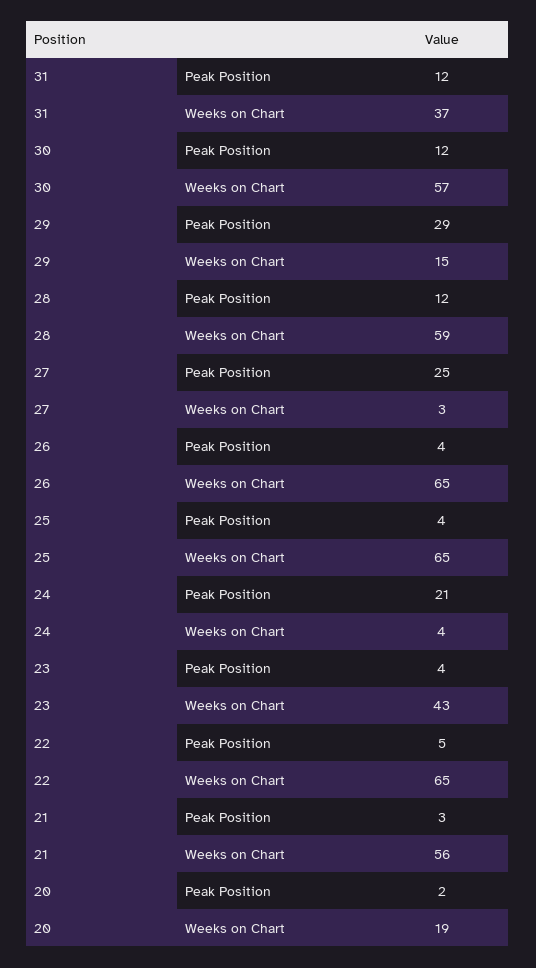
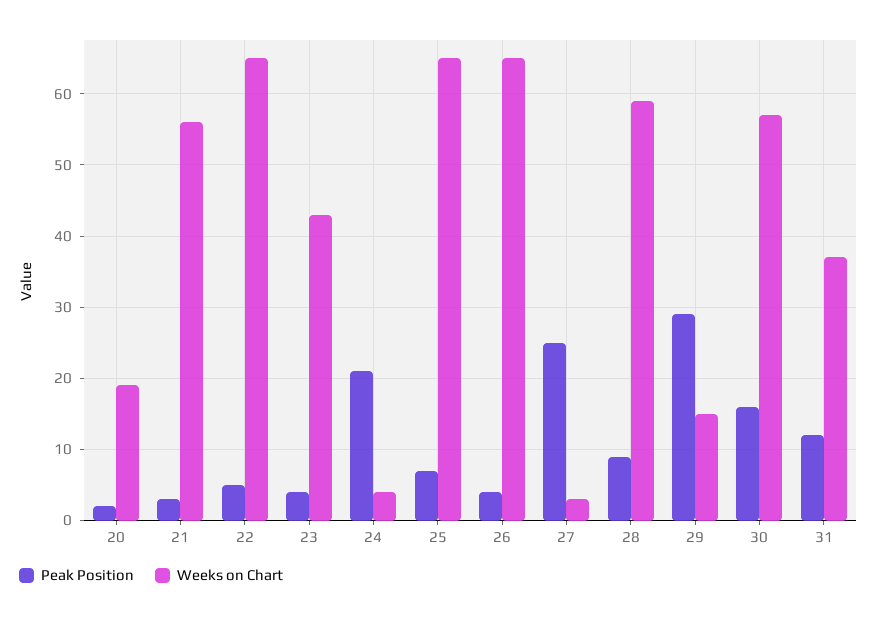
  {
    "Peak Position": {
      "31": 12,
-     "30": 12,
+     "30": 16,
      "29": 29,
-     "28": 12,
+     "28": 9,
      "27": 25,
      "26": 4,
-     "25": 4,
+     "25": 7,
      "24": 21,
      "23": 4,
      "22": 5,
      "21": 3,
      "20": 2
    },
    "Weeks on Chart": {
      "31": 37,
      "30": 57,
      "29": 15,
      "28": 59,
      "27": 3,
      "26": 65,
      "25": 65,
      "24": 4,
      "23": 43,
      "22": 65,
      "21": 56,
      "20": 19
    }
  }

